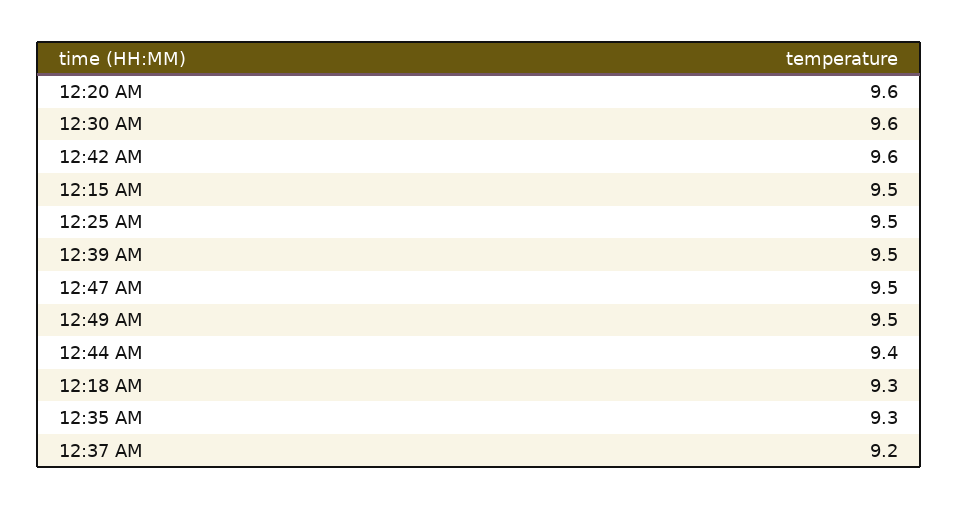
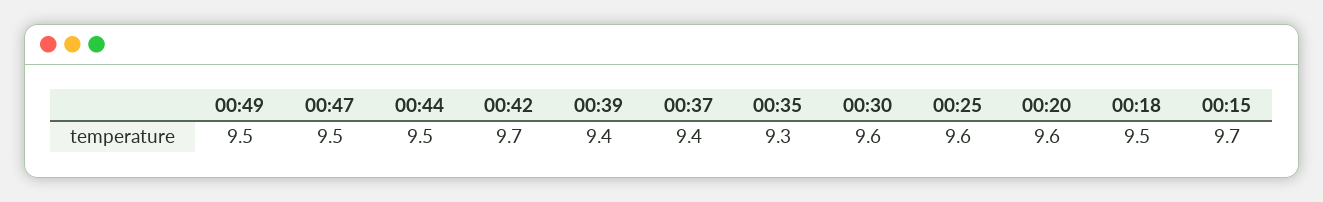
  {
    "12:20 AM": 9.6,
    "12:30 AM": 9.6,
-   "12:42 AM": 9.6,
+   "12:42 AM": 9.7,
-   "12:15 AM": 9.5,
+   "12:15 AM": 9.7,
-   "12:25 AM": 9.5,
+   "12:25 AM": 9.6,
-   "12:39 AM": 9.5,
+   "12:39 AM": 9.4,
    "12:47 AM": 9.5,
    "12:49 AM": 9.5,
-   "12:44 AM": 9.4,
+   "12:44 AM": 9.5,
-   "12:18 AM": 9.3,
+   "12:18 AM": 9.5,
    "12:35 AM": 9.3,
-   "12:37 AM": 9.2
+   "12:37 AM": 9.4
  }

